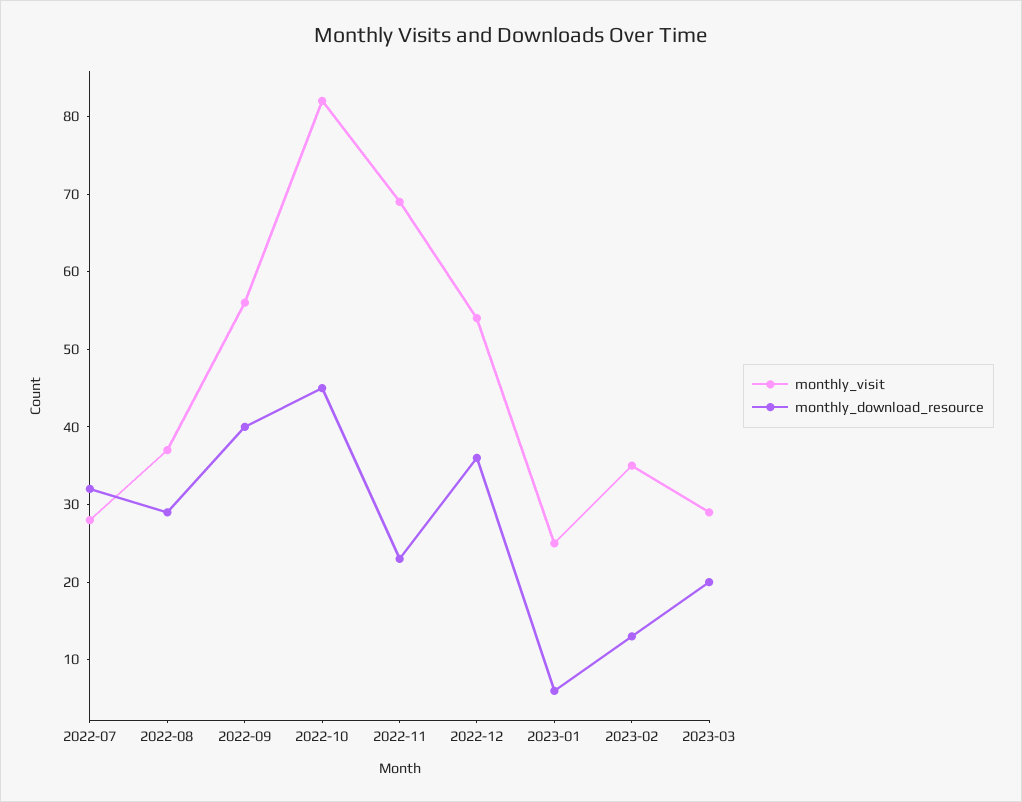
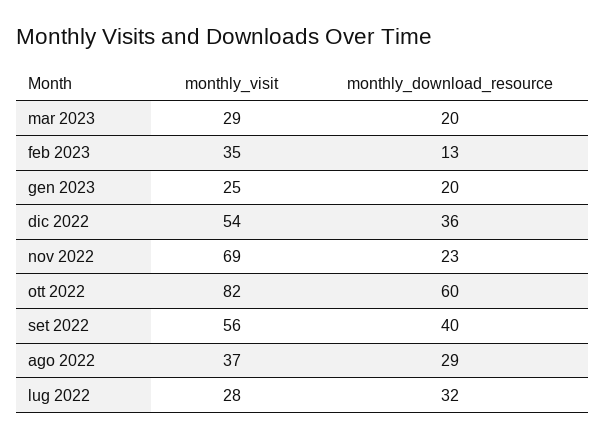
  {
    "monthly_visit": {
      "2022-07": 28,
      "2022-08": 37,
      "2022-09": 56,
      "2022-10": 82,
      "2022-11": 69,
      "2022-12": 54,
      "2023-01": 25,
      "2023-02": 35,
      "2023-03": 29
    },
    "monthly_download_resource": {
      "2022-07": 32,
      "2022-08": 29,
      "2022-09": 40,
-     "2022-10": 45,
+     "2022-10": 60,
      "2022-11": 23,
      "2022-12": 36,
-     "2023-01": 5,
+     "2023-01": 20,
      "2023-02": 13,
      "2023-03": 20
    }
  }

